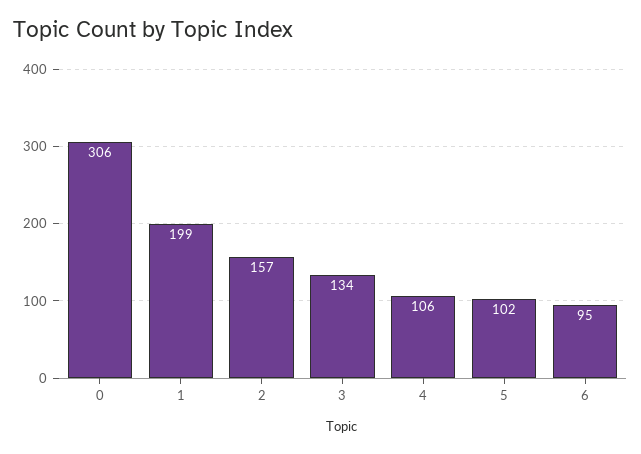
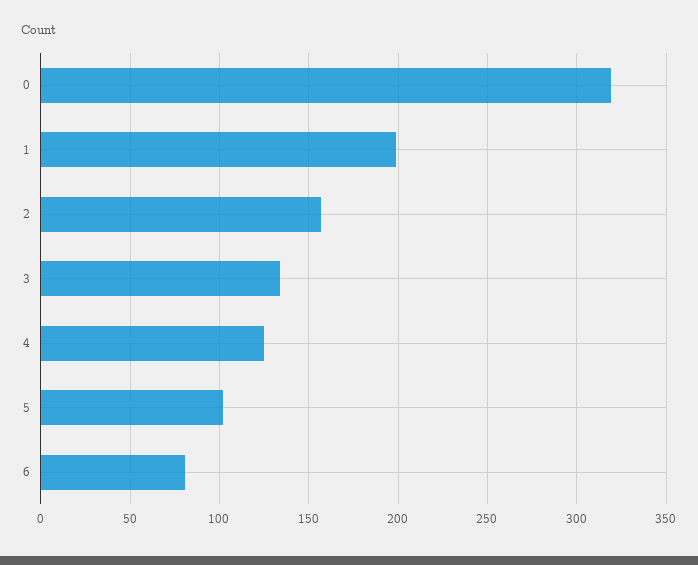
  {
-   "0": 306,
+   "0": 320,
    "1": 199,
    "2": 157,
    "3": 134,
-   "4": 106,
+   "4": 125,
    "5": 102,
-   "6": 95
+   "6": 80
  }

